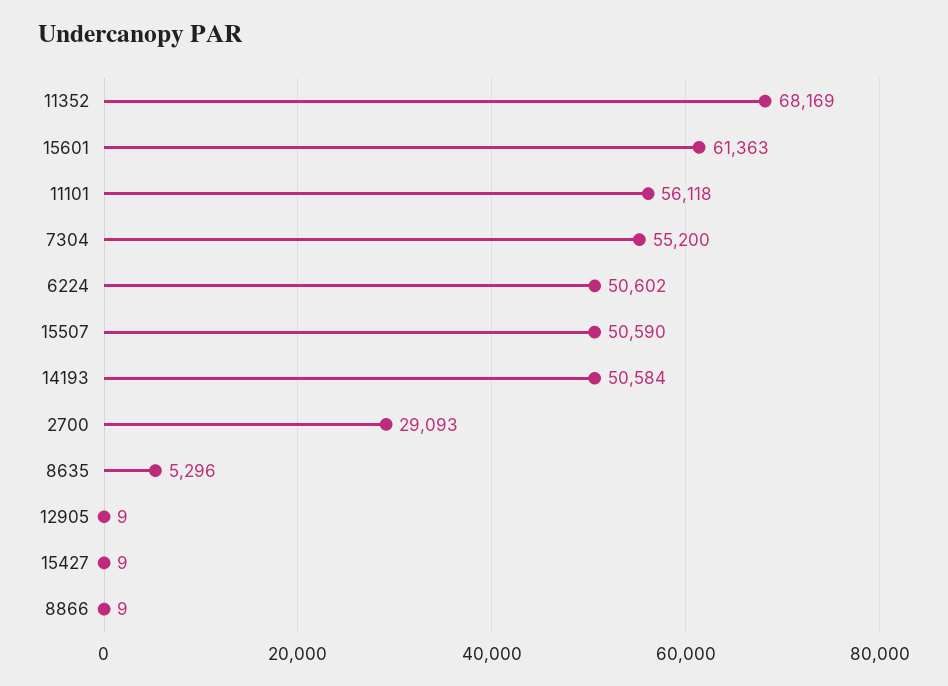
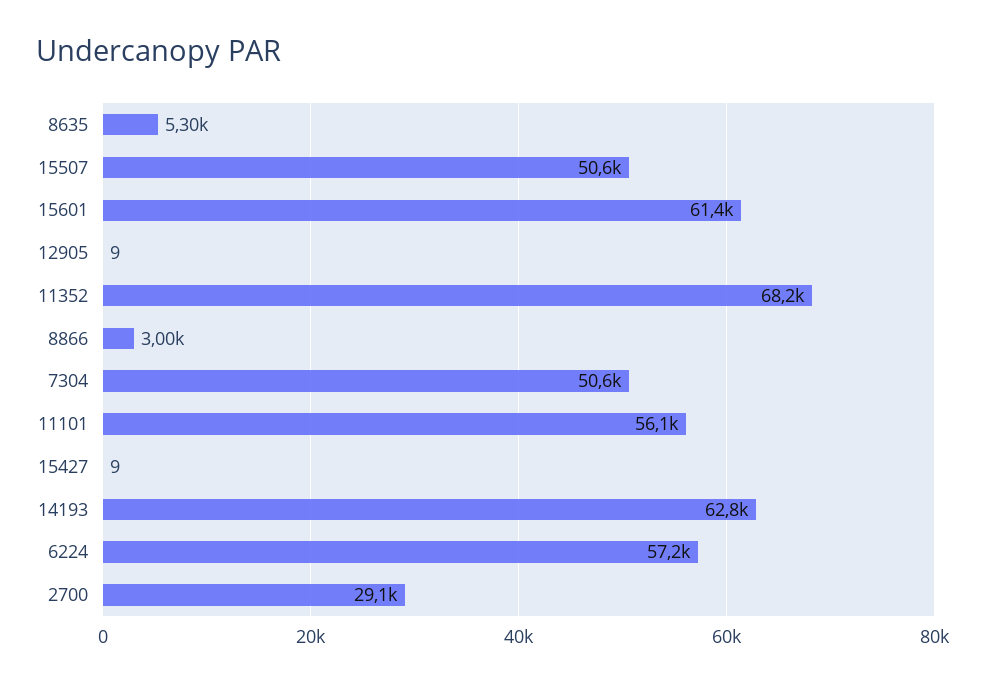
  {
    "11352": 68169,
    "15601": 61363,
    "11101": 56118,
-   "7304": 55200,
+   "7304": 50600,
-   "6224": 50602,
+   "6224": 57200,
    "15507": 50590,
-   "14193": 50584,
+   "14193": 62800,
    "2700": 29093,
    "8635": 5296,
    "12905": 9,
    "15427": 9,
-   "8866": 9
+   "8866": 3000
  }

